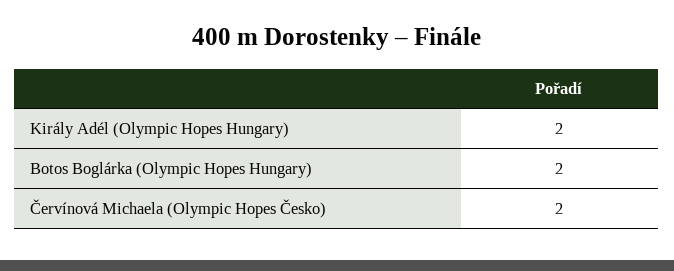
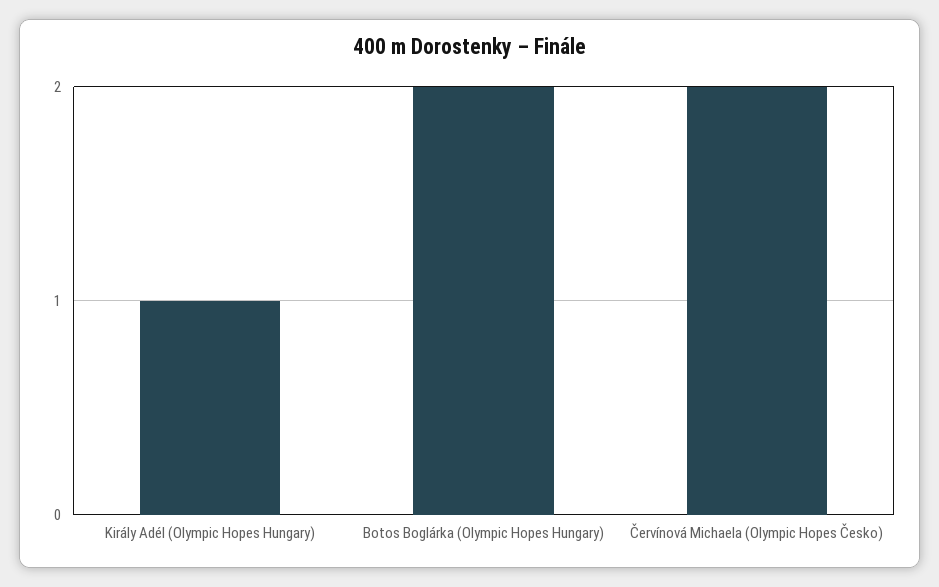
  {
-   "Király Adél (Olympic Hopes Hungary)": 2,
+   "Király Adél (Olympic Hopes Hungary)": 1,
    "Botos Boglárka (Olympic Hopes Hungary)": 2,
    "Červínová Michaela (Olympic Hopes Česko)": 2
  }

